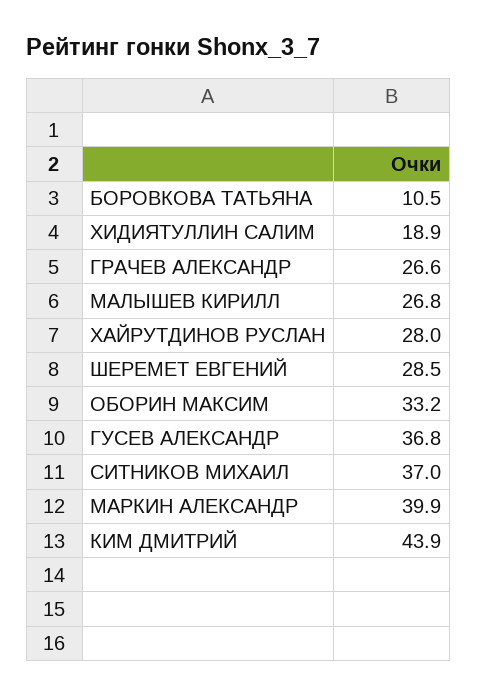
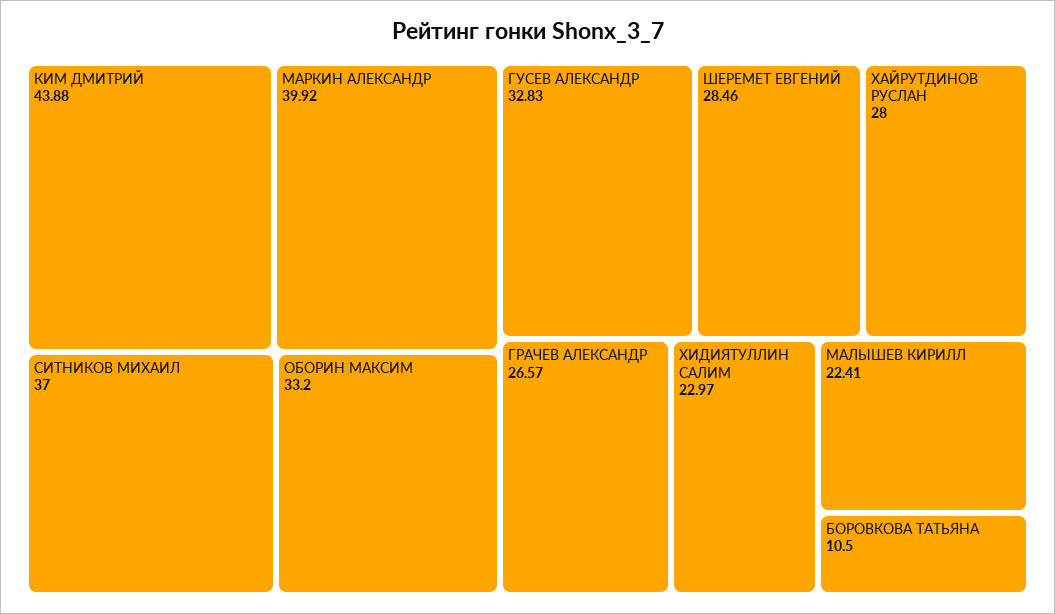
  {
    "БОРОВКОВА ТАТЬЯНА": 10.5,
-   "ХИДИЯТУЛЛИН САЛИМ": 18.9,
+   "ХИДИЯТУЛЛИН САЛИМ": 22.97,
    "ГРАЧЕВ АЛЕКСАНДР": 26.57,
-   "МАЛЫШЕВ КИРИЛЛ": 26.8,
+   "МАЛЫШЕВ КИРИЛЛ": 22.41,
    "ХАЙРУТДИНОВ РУСЛАН": 28,
    "ШЕРЕМЕТ ЕВГЕНИЙ": 28.46,
    "ОБОРИН МАКСИМ": 33.2,
-   "ГУСЕВ АЛЕКСАНДР": 36.8,
+   "ГУСЕВ АЛЕКСАНДР": 32.83,
    "СИТНИКОВ МИХАИЛ": 37,
    "МАРКИН АЛЕКСАНДР": 39.92,
    "КИМ ДМИТРИЙ": 43.88
  }

